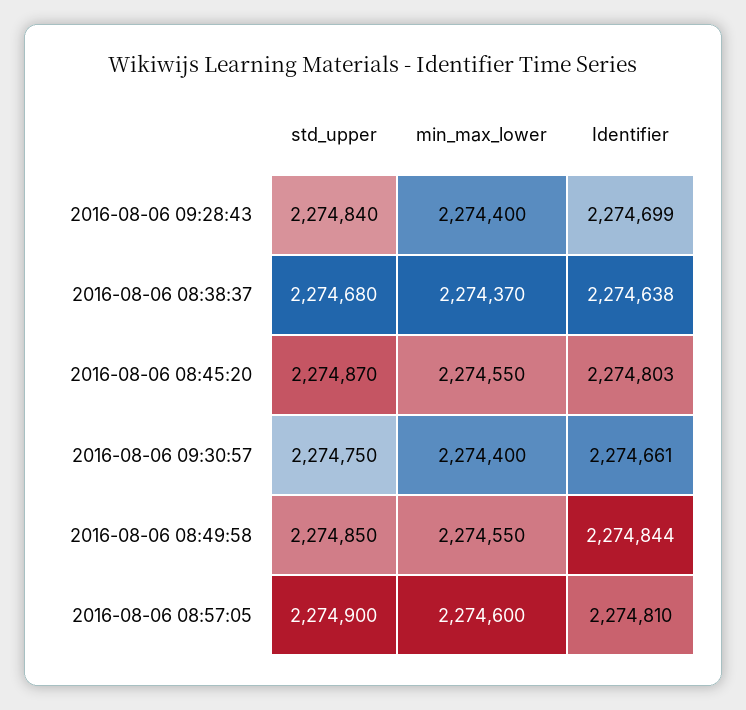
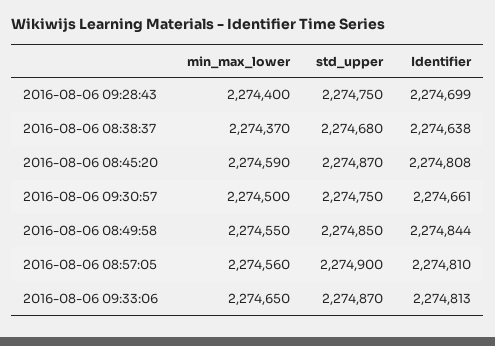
  {
    "std_upper": {
-     "2016-08-06 09:28:43": 2274840,
+     "2016-08-06 09:28:43": 2274750,
      "2016-08-06 08:38:37": 2274680,
      "2016-08-06 08:45:20": 2274870,
      "2016-08-06 09:30:57": 2274750,
      "2016-08-06 08:49:58": 2274850,
-     "2016-08-06 08:57:05": 2274900
+     "2016-08-06 08:57:05": 2274900,
+     "2016-08-06 09:33:06": 2274870
    },
    "min_max_lower": {
      "2016-08-06 09:28:43": 2274400,
      "2016-08-06 08:38:37": 2274370,
-     "2016-08-06 08:45:20": 2274550,
+     "2016-08-06 08:45:20": 2274590,
-     "2016-08-06 09:30:57": 2274400,
+     "2016-08-06 09:30:57": 2274500,
      "2016-08-06 08:49:58": 2274550,
-     "2016-08-06 08:57:05": 2274600
+     "2016-08-06 08:57:05": 2274560,
+     "2016-08-06 09:33:06": 2274650
    },
    "Identifier": {
      "2016-08-06 09:28:43": 2274699,
      "2016-08-06 08:38:37": 2274638,
-     "2016-08-06 08:45:20": 2274803,
+     "2016-08-06 08:45:20": 2274808,
      "2016-08-06 09:30:57": 2274661,
      "2016-08-06 08:49:58": 2274844,
-     "2016-08-06 08:57:05": 2274810
+     "2016-08-06 08:57:05": 2274810,
+     "2016-08-06 09:33:06": 2274813
    }
  }

